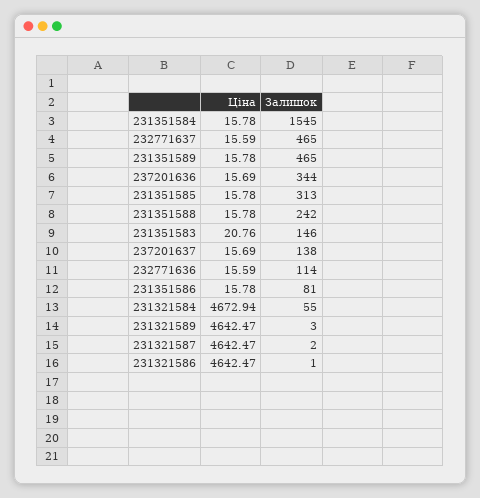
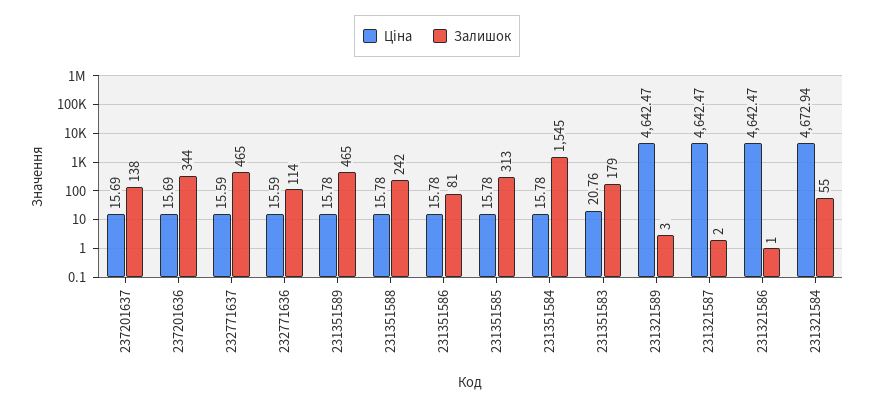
  {
    "Ціна": {
      "231351584": 15.78,
      "232771637": 15.59,
      "231351589": 15.78,
      "237201636": 15.69,
      "231351585": 15.78,
      "231351588": 15.78,
      "231351583": 20.76,
      "237201637": 15.69,
      "232771636": 15.59,
      "231351586": 15.78,
      "231321584": 4672.94,
      "231321589": 4642.47,
      "231321587": 4642.47,
      "231321586": 4642.47
    },
    "Залишок": {
      "231351584": 1545,
      "232771637": 465,
      "231351589": 465,
      "237201636": 344,
      "231351585": 313,
      "231351588": 242,
-     "231351583": 146,
+     "231351583": 179,
      "237201637": 138,
      "232771636": 114,
      "231351586": 81,
      "231321584": 55,
      "231321589": 3,
      "231321587": 2,
      "231321586": 1
    }
  }

